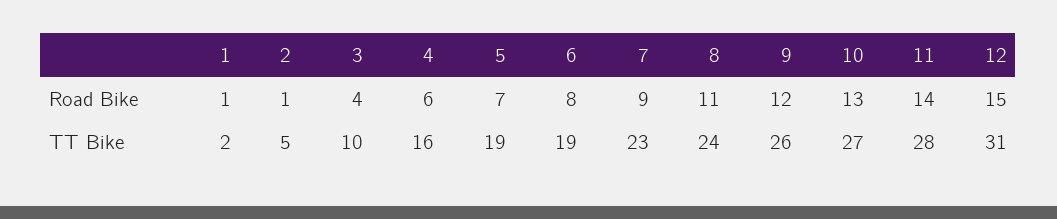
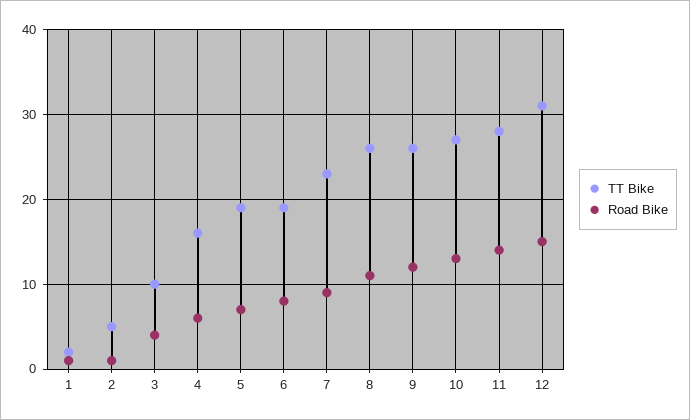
  {
    "Road Bike": {
      "1": 1,
      "2": 1,
      "3": 4,
      "4": 6,
      "5": 7,
      "6": 8,
      "7": 9,
      "8": 11,
      "9": 12,
      "10": 13,
      "11": 14,
      "12": 15
    },
    "TT Bike": {
      "1": 2,
      "2": 5,
      "3": 10,
      "4": 16,
      "5": 19,
      "6": 19,
      "7": 23,
-     "8": 24,
+     "8": 26,
      "9": 26,
      "10": 27,
      "11": 28,
      "12": 31
    }
  }

